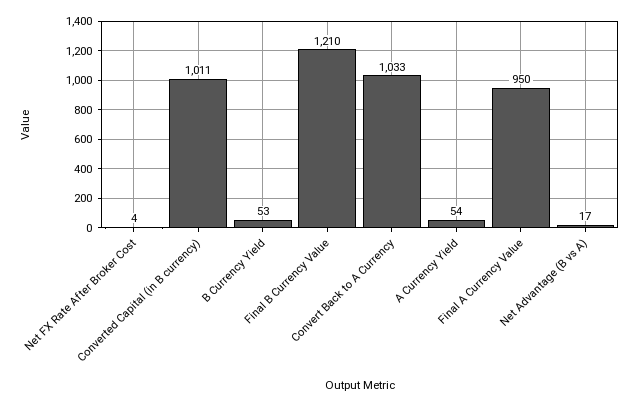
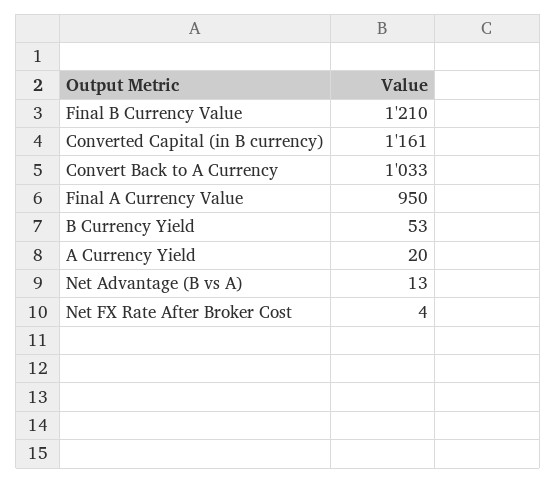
  {
    "Net FX Rate After Broker Cost": 4,
-   "Converted Capital (in B currency)": 1011,
+   "Converted Capital (in B currency)": 1161,
    "B Currency Yield": 53,
    "Final B Currency Value": 1210,
    "Convert Back to A Currency": 1033,
-   "A Currency Yield": 54,
+   "A Currency Yield": 20,
    "Final A Currency Value": 950,
-   "Net Advantage (B vs A)": 17
+   "Net Advantage (B vs A)": 13
  }

